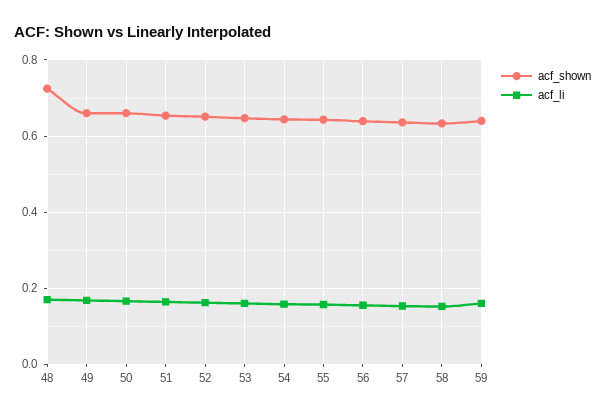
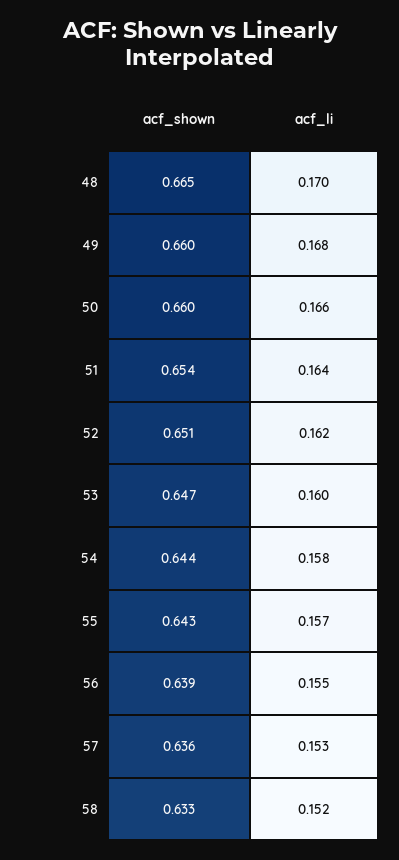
  {
    "acf_shown": {
-     "48": 0.72,
+     "48": 0.665,
      "49": 0.66,
      "50": 0.66,
      "51": 0.654,
      "52": 0.651,
      "53": 0.647,
      "54": 0.644,
      "55": 0.643,
      "56": 0.639,
      "57": 0.636,
-     "58": 0.633,
+     "58": 0.633
-     "59": 0.64
    },
    "acf_li": {
      "48": 0.17,
      "49": 0.168,
      "50": 0.166,
      "51": 0.164,
      "52": 0.162,
      "53": 0.16,
      "54": 0.158,
      "55": 0.157,
      "56": 0.155,
      "57": 0.153,
-     "58": 0.152,
+     "58": 0.152
-     "59": 0.16
    }
  }

